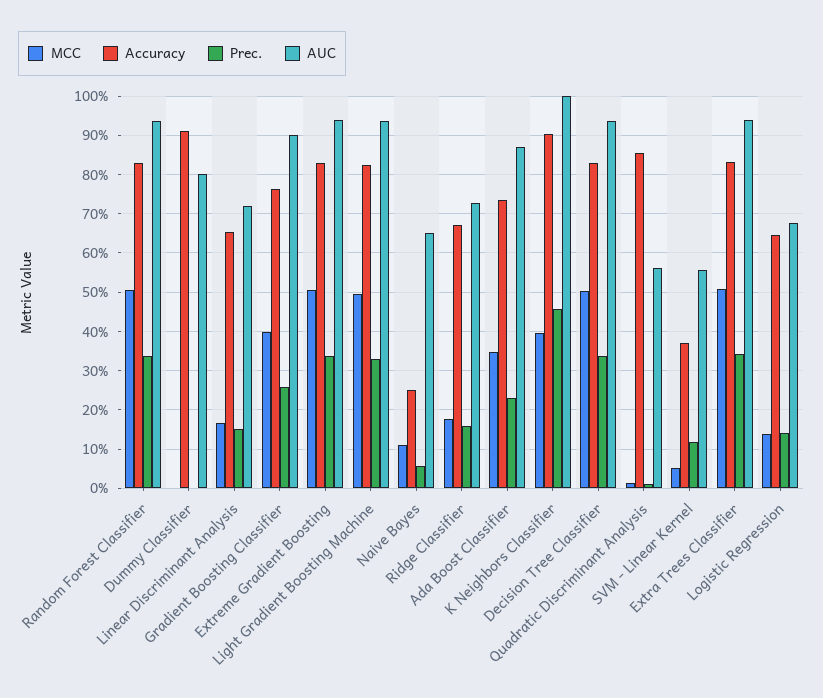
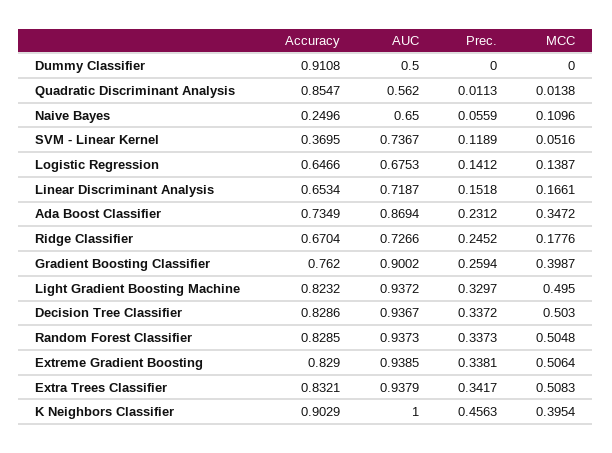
  {
    "MCC": {
      "Random Forest Classifier": 0.5048,
      "Dummy Classifier": 0,
      "Linear Discriminant Analysis": 0.1661,
      "Gradient Boosting Classifier": 0.3987,
      "Extreme Gradient Boosting": 0.5064,
      "Light Gradient Boosting Machine": 0.495,
      "Naive Bayes": 0.1096,
      "Ridge Classifier": 0.1776,
      "Ada Boost Classifier": 0.3472,
      "K Neighbors Classifier": 0.3954,
      "Decision Tree Classifier": 0.503,
      "Quadratic Discriminant Analysis": 0.0138,
      "SVM - Linear Kernel": 0.0516,
      "Extra Trees Classifier": 0.5083,
      "Logistic Regression": 0.1387
    },
    "Accuracy": {
      "Random Forest Classifier": 0.8285,
      "Dummy Classifier": 0.9108,
      "Linear Discriminant Analysis": 0.6534,
      "Gradient Boosting Classifier": 0.762,
      "Extreme Gradient Boosting": 0.829,
      "Light Gradient Boosting Machine": 0.8232,
      "Naive Bayes": 0.2496,
      "Ridge Classifier": 0.6704,
      "Ada Boost Classifier": 0.7349,
      "K Neighbors Classifier": 0.9029,
      "Decision Tree Classifier": 0.8286,
      "Quadratic Discriminant Analysis": 0.8547,
      "SVM - Linear Kernel": 0.3695,
      "Extra Trees Classifier": 0.8321,
      "Logistic Regression": 0.6466
    },
    "Prec.": {
      "Random Forest Classifier": 0.3373,
      "Dummy Classifier": 0,
      "Linear Discriminant Analysis": 0.1518,
      "Gradient Boosting Classifier": 0.2594,
      "Extreme Gradient Boosting": 0.3381,
      "Light Gradient Boosting Machine": 0.3297,
      "Naive Bayes": 0.0559,
-     "Ridge Classifier": 0.16,
+     "Ridge Classifier": 0.2452,
      "Ada Boost Classifier": 0.2312,
      "K Neighbors Classifier": 0.4563,
      "Decision Tree Classifier": 0.3372,
      "Quadratic Discriminant Analysis": 0.0113,
      "SVM - Linear Kernel": 0.1189,
      "Extra Trees Classifier": 0.3417,
      "Logistic Regression": 0.1412
    },
    "AUC": {
      "Random Forest Classifier": 0.9373,
-     "Dummy Classifier": 0.8,
+     "Dummy Classifier": 0.5,
      "Linear Discriminant Analysis": 0.7187,
      "Gradient Boosting Classifier": 0.9002,
      "Extreme Gradient Boosting": 0.9385,
      "Light Gradient Boosting Machine": 0.9372,
      "Naive Bayes": 0.65,
      "Ridge Classifier": 0.7266,
      "Ada Boost Classifier": 0.8694,
      "K Neighbors Classifier": 1,
      "Decision Tree Classifier": 0.9367,
      "Quadratic Discriminant Analysis": 0.562,
-     "SVM - Linear Kernel": 0.56,
+     "SVM - Linear Kernel": 0.7367,
      "Extra Trees Classifier": 0.9379,
      "Logistic Regression": 0.6753
    }
  }

